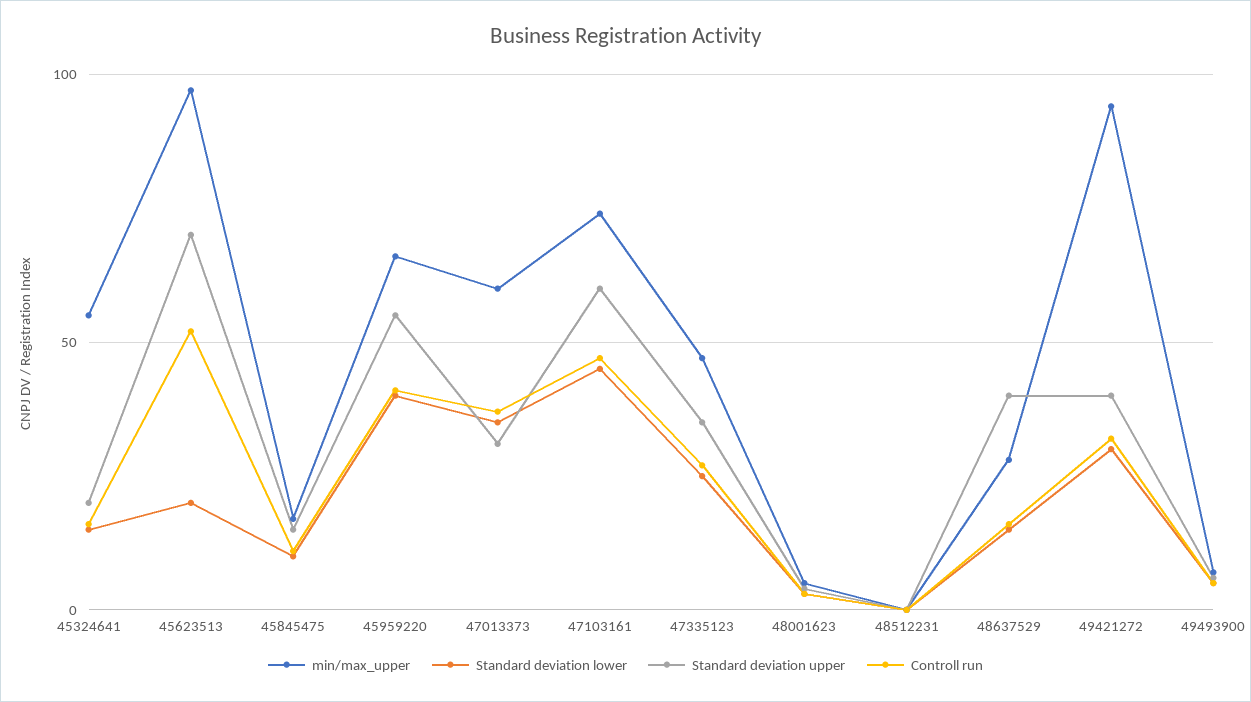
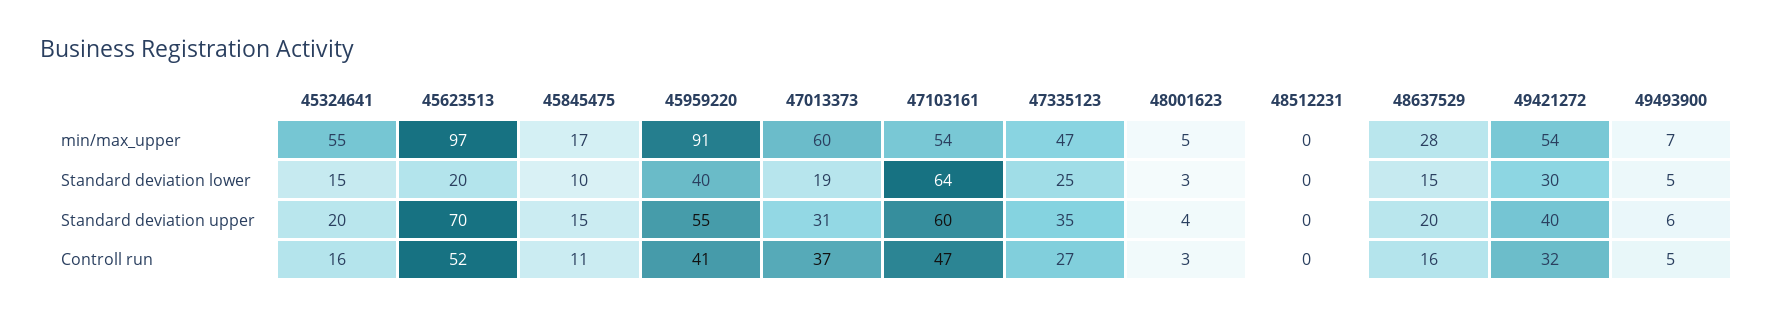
  {
    "min/max_upper": {
      "45324641": 55,
      "45623513": 97,
      "45845475": 17,
-     "45959220": 65,
+     "45959220": 91,
      "47013373": 60,
-     "47103161": 75,
+     "47103161": 54,
      "47335123": 47,
      "48001623": 5,
      "48512231": 0,
      "48637529": 28,
-     "49421272": 95,
+     "49421272": 54,
      "49493900": 7
    },
    "Standard deviation lower": {
      "45324641": 15,
      "45623513": 20,
      "45845475": 10,
      "45959220": 40,
-     "47013373": 35,
+     "47013373": 19,
-     "47103161": 45,
+     "47103161": 64,
      "47335123": 25,
      "48001623": 3,
      "48512231": 0,
      "48637529": 15,
      "49421272": 30,
      "49493900": 5
    },
    "Standard deviation upper": {
      "45324641": 20,
      "45623513": 70,
      "45845475": 15,
      "45959220": 55,
      "47013373": 31,
      "47103161": 60,
      "47335123": 35,
      "48001623": 4,
      "48512231": 0,
-     "48637529": 40,
+     "48637529": 20,
      "49421272": 40,
      "49493900": 6
    },
    "Controll run": {
      "45324641": 16,
      "45623513": 52,
      "45845475": 11,
      "45959220": 41,
      "47013373": 37,
      "47103161": 47,
      "47335123": 27,
      "48001623": 3,
      "48512231": 0,
      "48637529": 16,
      "49421272": 32,
      "49493900": 5
    }
  }

